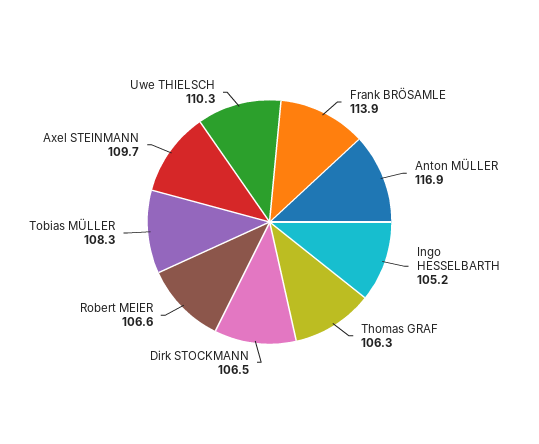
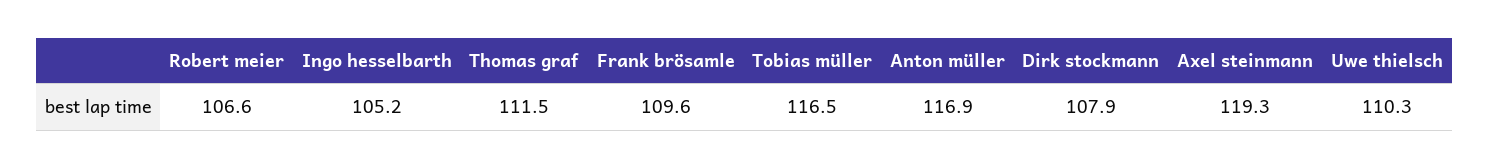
  {
-   "Frank BRÖSAMLE": 113.9,
+   "Frank BRÖSAMLE": 109.6,
    "Anton MÜLLER": 116.9,
    "Ingo HESSELBARTH": 105.2,
-   "Thomas GRAF": 106.3,
+   "Thomas GRAF": 111.5,
-   "Dirk STOCKMANN": 106.5,
+   "Dirk STOCKMANN": 107.9,
    "Robert MEIER": 106.6,
-   "Tobias MÜLLER": 108.3,
+   "Tobias MÜLLER": 116.5,
-   "Axel STEINMANN": 109.7,
+   "Axel STEINMANN": 119.3,
    "Uwe THIELSCH": 110.3
  }

